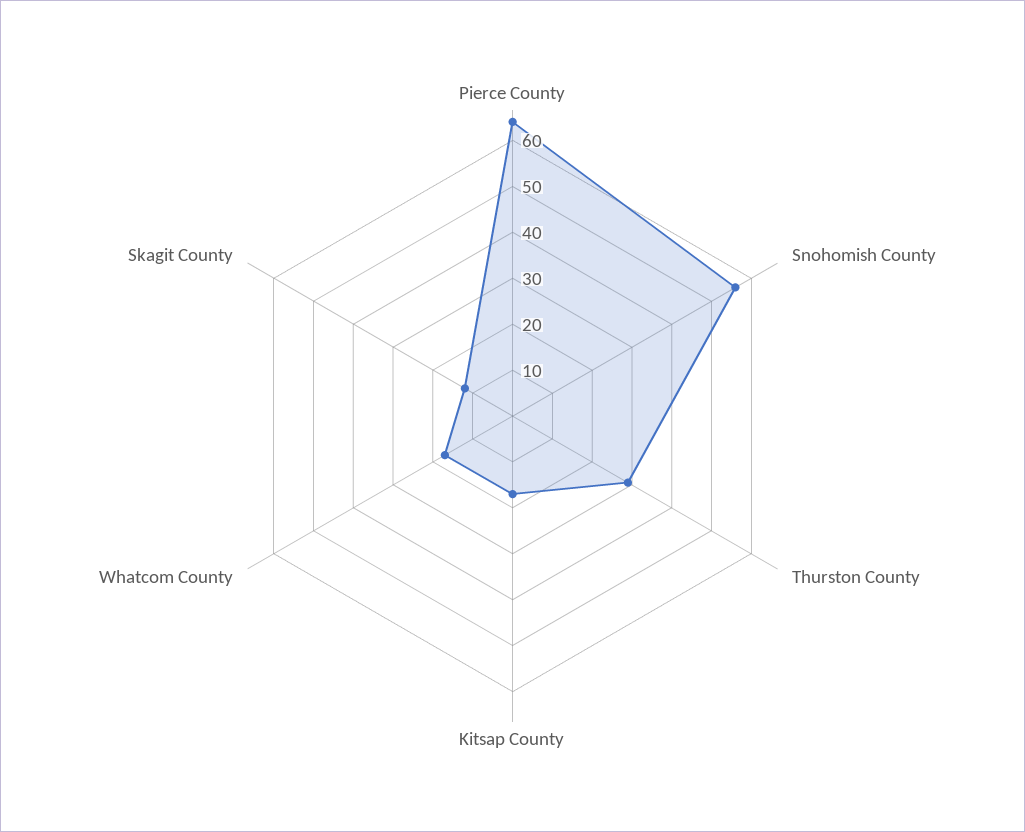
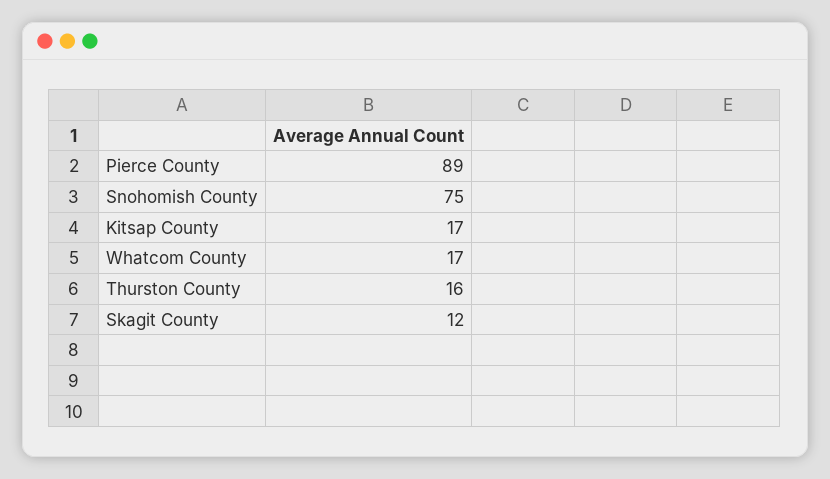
  {
-   "Pierce County": 65,
+   "Pierce County": 89,
-   "Snohomish County": 55,
+   "Snohomish County": 75,
-   "Thurston County": 30,
+   "Thurston County": 16,
    "Kitsap County": 17,
    "Whatcom County": 17,
    "Skagit County": 12
  }

